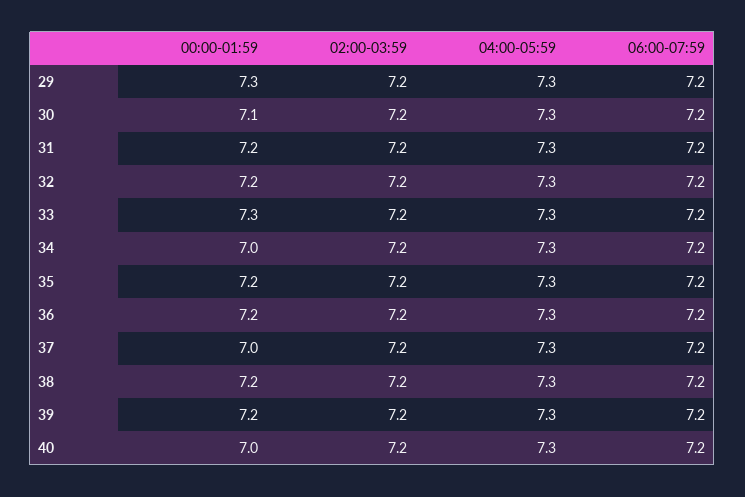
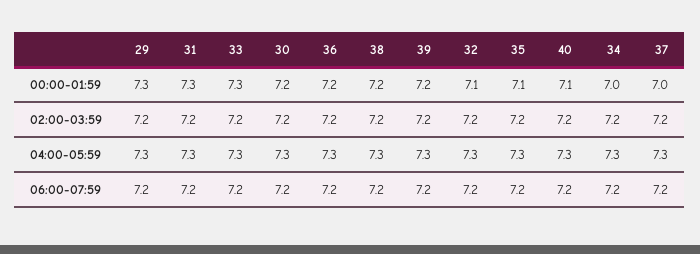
  {
    "00:00-01:59": {
      "29": 7.3,
-     "30": 7.1,
+     "30": 7.2,
-     "31": 7.2,
+     "31": 7.3,
-     "32": 7.2,
+     "32": 7.1,
      "33": 7.3,
      "34": 7,
-     "35": 7.2,
+     "35": 7.1,
      "36": 7.2,
      "37": 7,
      "38": 7.2,
      "39": 7.2,
-     "40": 7
+     "40": 7.1
    },
    "02:00-03:59": {
      "29": 7.2,
      "30": 7.2,
      "31": 7.2,
      "32": 7.2,
      "33": 7.2,
      "34": 7.2,
      "35": 7.2,
      "36": 7.2,
      "37": 7.2,
      "38": 7.2,
      "39": 7.2,
      "40": 7.2
    },
    "04:00-05:59": {
      "29": 7.3,
      "30": 7.3,
      "31": 7.3,
      "32": 7.3,
      "33": 7.3,
      "34": 7.3,
      "35": 7.3,
      "36": 7.3,
      "37": 7.3,
      "38": 7.3,
      "39": 7.3,
      "40": 7.3
    },
    "06:00-07:59": {
      "29": 7.2,
      "30": 7.2,
      "31": 7.2,
      "32": 7.2,
      "33": 7.2,
      "34": 7.2,
      "35": 7.2,
      "36": 7.2,
      "37": 7.2,
      "38": 7.2,
      "39": 7.2,
      "40": 7.2
    }
  }

